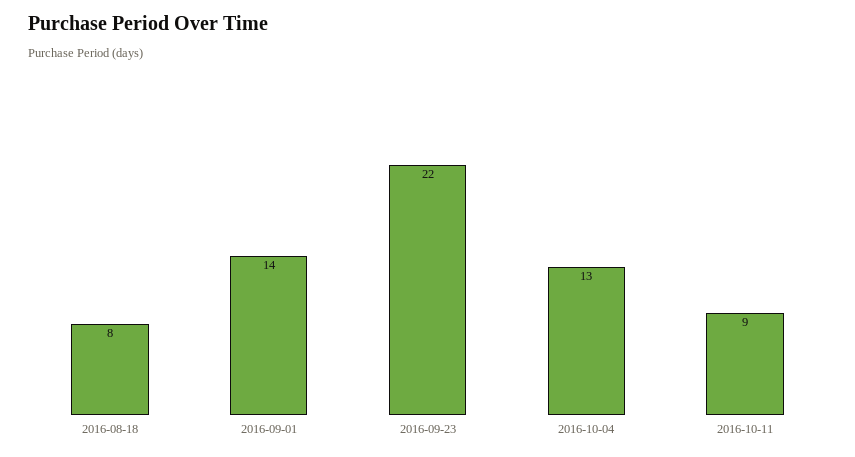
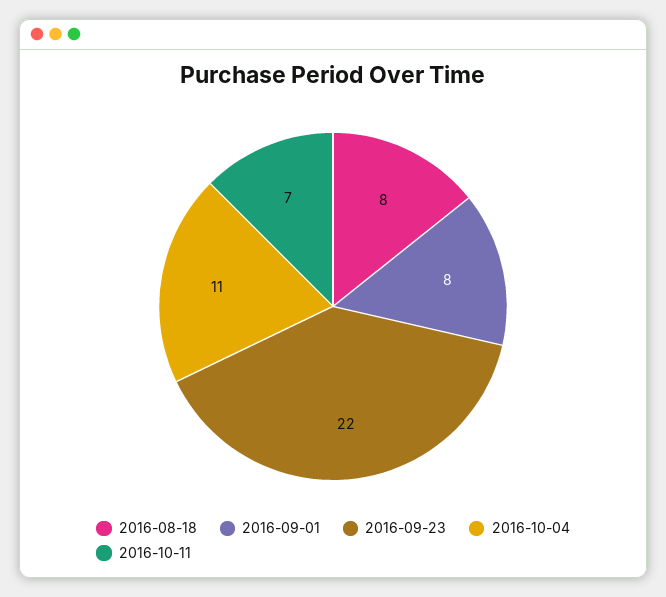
  {
    "2016-08-18": 8,
-   "2016-09-01": 14,
+   "2016-09-01": 8,
    "2016-09-23": 22,
-   "2016-10-04": 13,
+   "2016-10-04": 11,
-   "2016-10-11": 9
+   "2016-10-11": 7
  }

